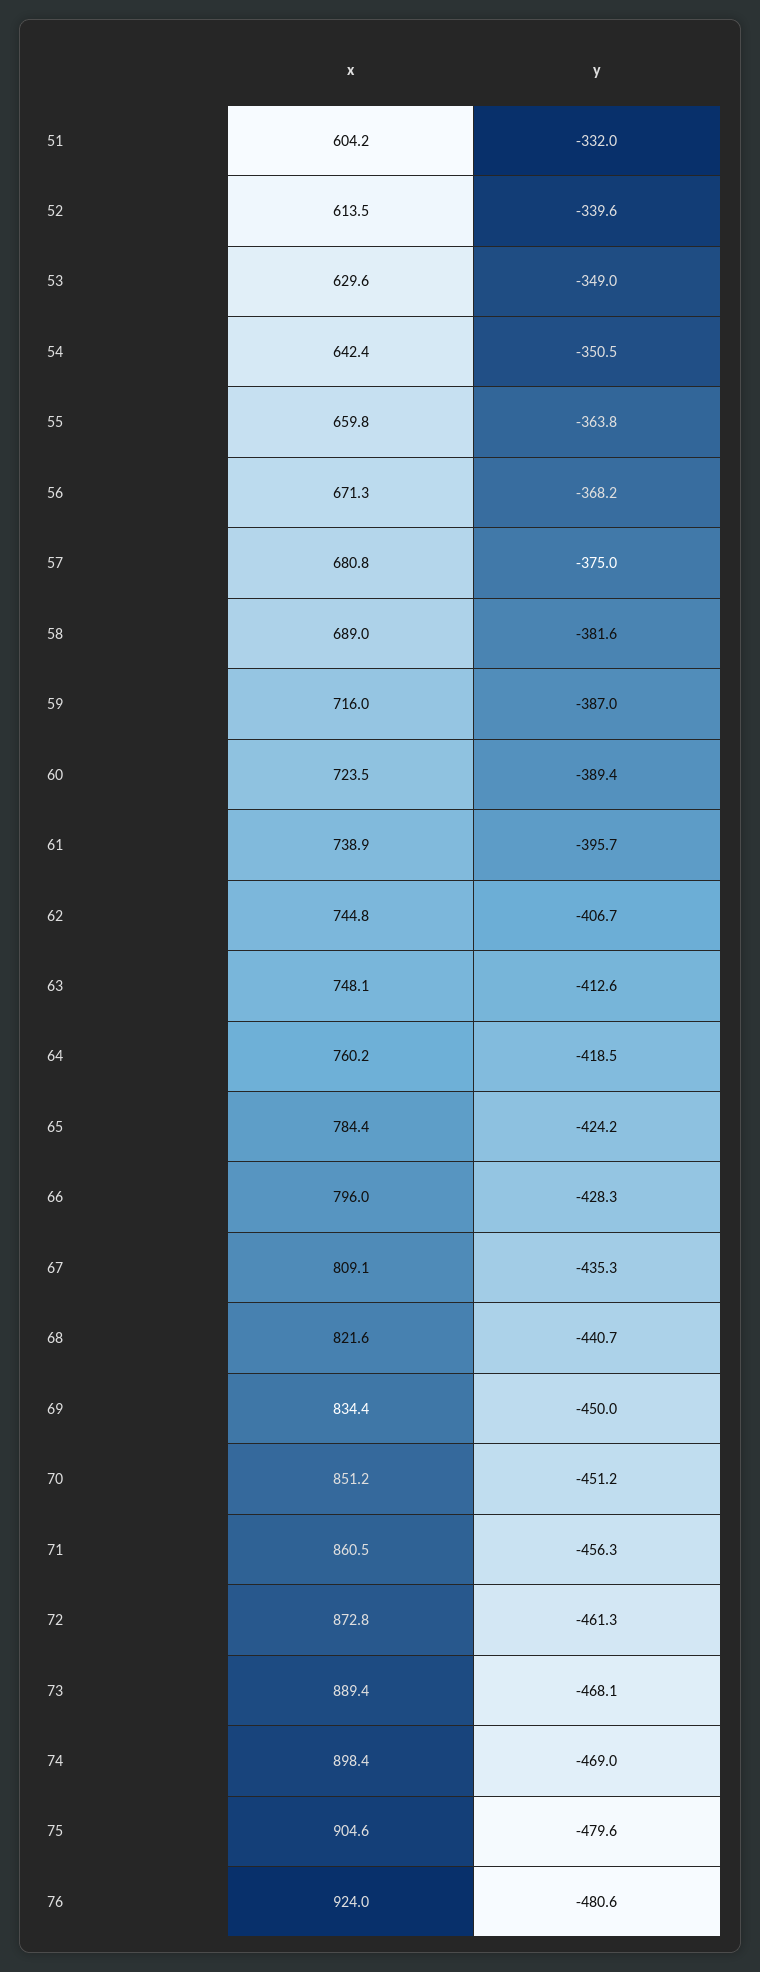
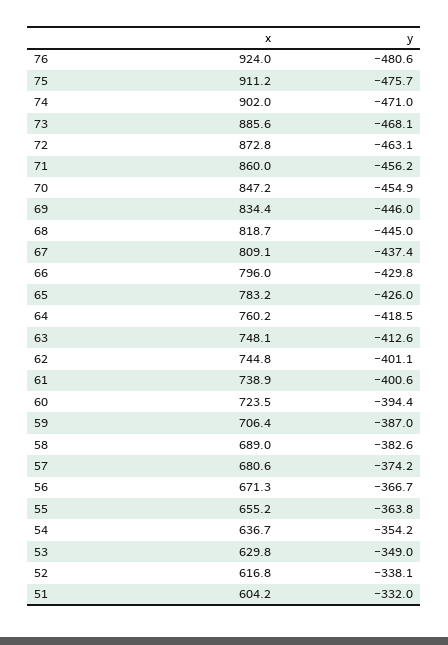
  {
    "x": {
      "51": 604.2,
-     "52": 613.5,
+     "52": 616.8,
-     "53": 629.6,
+     "53": 629.8,
-     "54": 642.4,
+     "54": 636.7,
-     "55": 659.8,
+     "55": 655.2,
      "56": 671.3,
-     "57": 680.8,
+     "57": 680.6,
      "58": 689,
-     "59": 716,
+     "59": 706.4,
      "60": 723.5,
      "61": 738.9,
      "62": 744.8,
      "63": 748.1,
      "64": 760.2,
-     "65": 784.4,
+     "65": 783.2,
      "66": 796,
      "67": 809.1,
-     "68": 821.6,
+     "68": 818.7,
      "69": 834.4,
-     "70": 851.2,
+     "70": 847.2,
-     "71": 860.5,
+     "71": 860,
      "72": 872.8,
-     "73": 889.4,
+     "73": 885.6,
-     "74": 898.4,
+     "74": 902,
-     "75": 904.6,
+     "75": 911.2,
      "76": 924
    },
    "y": {
      "51": -332,
-     "52": -339.6,
+     "52": -338.1,
      "53": -349,
-     "54": -350.5,
+     "54": -354.2,
      "55": -363.8,
-     "56": -368.2,
+     "56": -366.7,
-     "57": -375,
+     "57": -374.2,
-     "58": -381.6,
+     "58": -382.6,
      "59": -387,
-     "60": -389.4,
+     "60": -394.4,
-     "61": -395.7,
+     "61": -400.6,
-     "62": -406.7,
+     "62": -401.1,
      "63": -412.6,
      "64": -418.5,
-     "65": -424.2,
+     "65": -426,
-     "66": -428.3,
+     "66": -429.8,
-     "67": -435.3,
+     "67": -437.4,
-     "68": -440.7,
+     "68": -445,
-     "69": -450,
+     "69": -446,
-     "70": -451.2,
+     "70": -454.9,
-     "71": -456.3,
+     "71": -456.2,
-     "72": -461.3,
+     "72": -463.1,
      "73": -468.1,
-     "74": -469,
+     "74": -471,
-     "75": -479.6,
+     "75": -475.7,
      "76": -480.6
    }
  }

